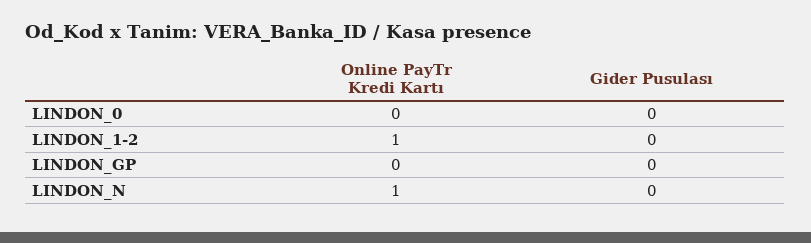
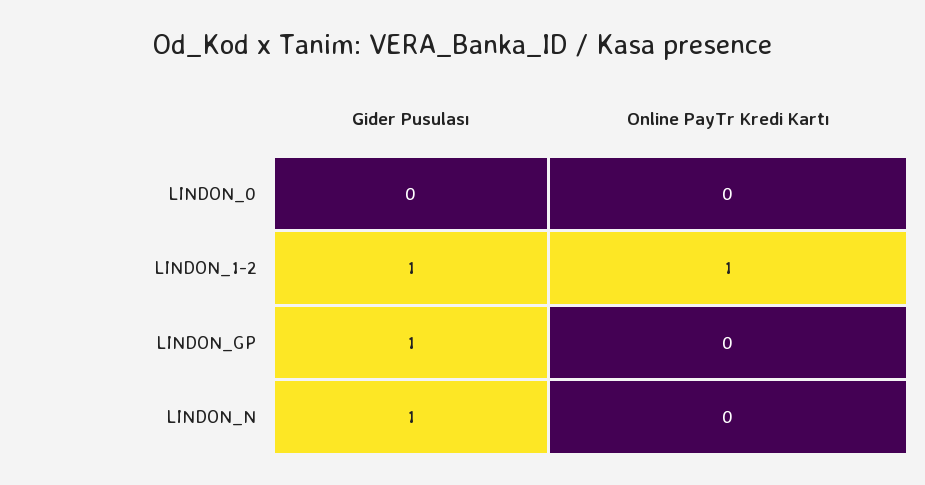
  {
    "Online PayTr Kredi Kartı": {
      "LINDON_0": 0,
      "LINDON_1-2": 1,
      "LINDON_GP": 0,
-     "LINDON_N": 1
+     "LINDON_N": 0
    },
    "Gider Pusulası": {
      "LINDON_0": 0,
-     "LINDON_1-2": 0,
+     "LINDON_1-2": 1,
-     "LINDON_GP": 0,
+     "LINDON_GP": 1,
-     "LINDON_N": 0
+     "LINDON_N": 1
    }
  }

